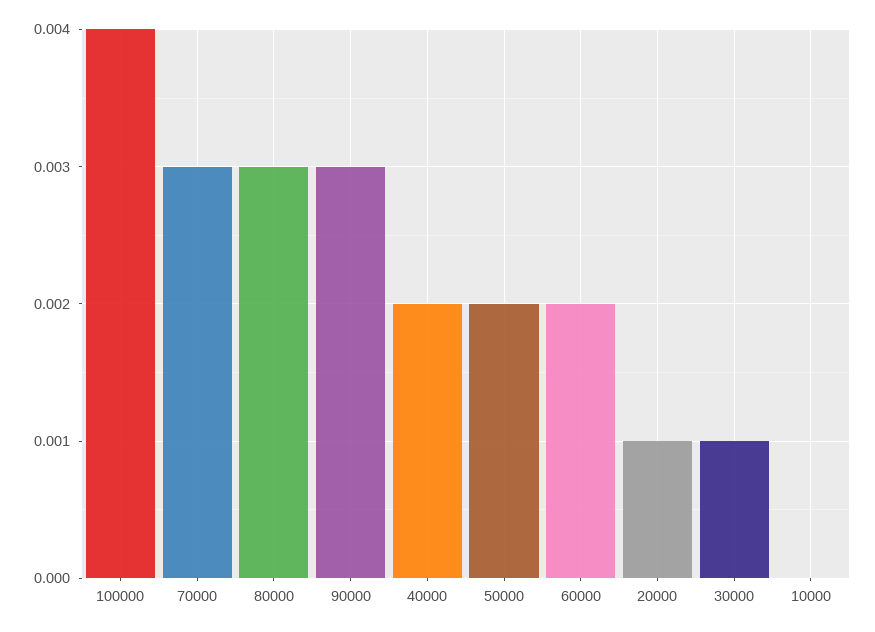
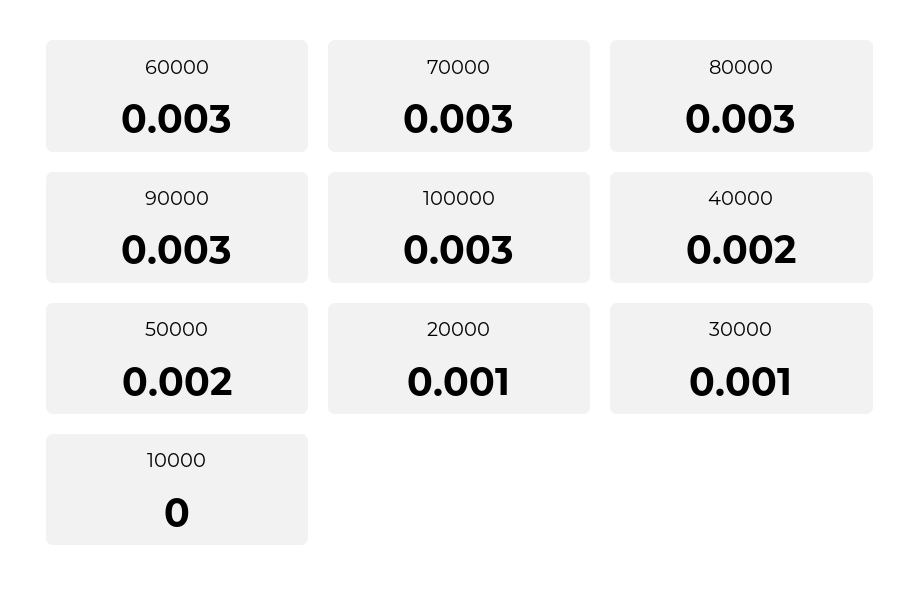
  {
-   "100000": 0.004,
+   "100000": 0.003,
    "70000": 0.003,
    "80000": 0.003,
    "90000": 0.003,
    "40000": 0.002,
    "50000": 0.002,
-   "60000": 0.002,
+   "60000": 0.003,
    "20000": 0.001,
    "30000": 0.001,
    "10000": 0
  }

